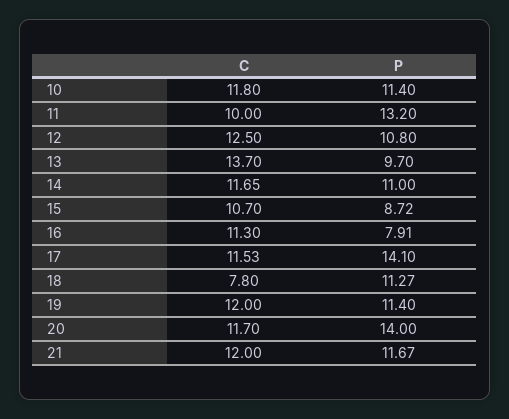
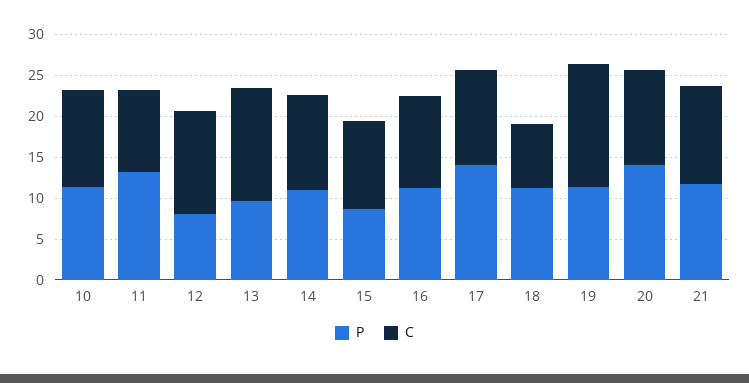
  {
    "C": {
      "10": 11.8,
      "11": 10,
      "12": 12.5,
      "13": 13.7,
      "14": 11.65,
      "15": 10.7,
      "16": 11.3,
      "17": 11.53,
      "18": 7.8,
-     "19": 12,
+     "19": 15,
      "20": 11.7,
      "21": 12
    },
    "P": {
      "10": 11.4,
      "11": 13.2,
-     "12": 10.8,
+     "12": 8,
      "13": 9.7,
      "14": 11,
      "15": 8.72,
-     "16": 7.91,
+     "16": 11,
      "17": 14.1,
      "18": 11.27,
      "19": 11.4,
      "20": 14,
      "21": 11.67
    }
  }

